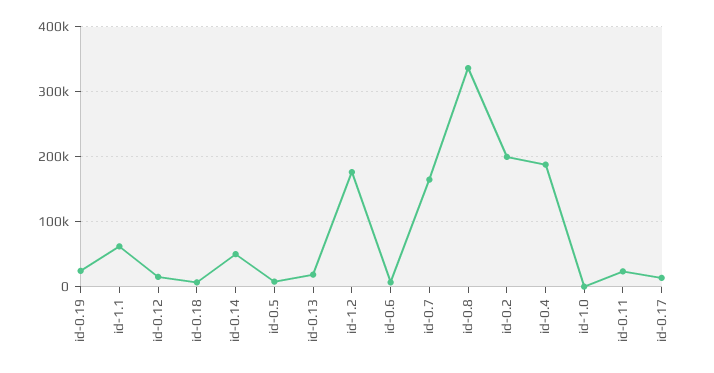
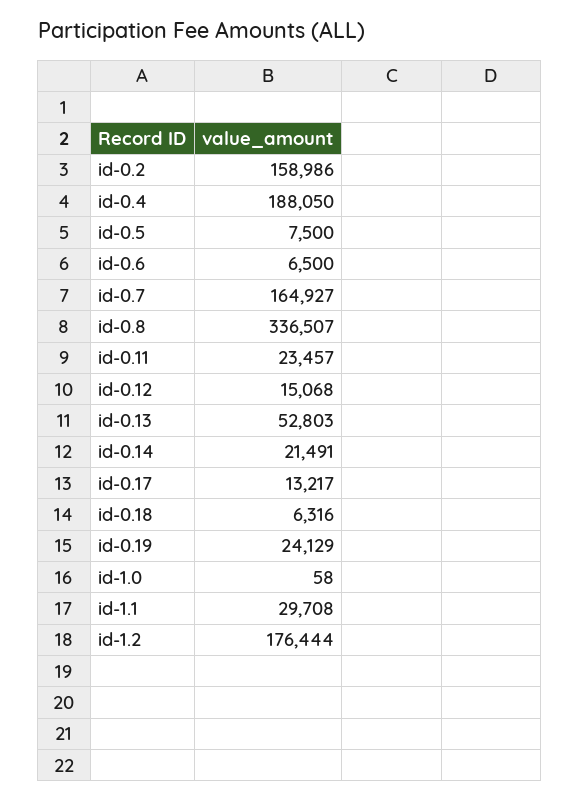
  {
    "id-0.19": 24129,
-   "id-1.1": 60000,
+   "id-1.1": 29708,
    "id-0.12": 15068,
    "id-0.18": 6316,
-   "id-0.14": 50000,
+   "id-0.14": 21491,
    "id-0.5": 7500,
-   "id-0.13": 20000,
+   "id-0.13": 52803,
    "id-1.2": 176444,
    "id-0.6": 6500,
    "id-0.7": 164927,
    "id-0.8": 336507,
-   "id-0.2": 200000,
+   "id-0.2": 158986,
    "id-0.4": 188050,
    "id-1.0": 58,
    "id-0.11": 23457,
    "id-0.17": 13217
  }

